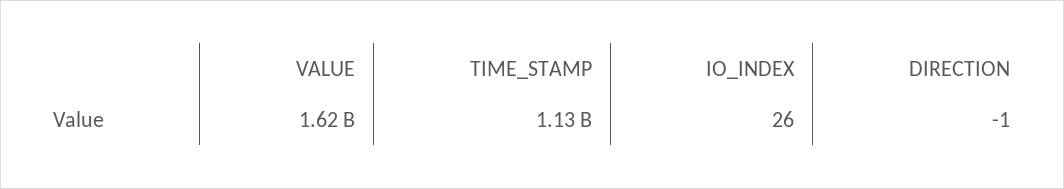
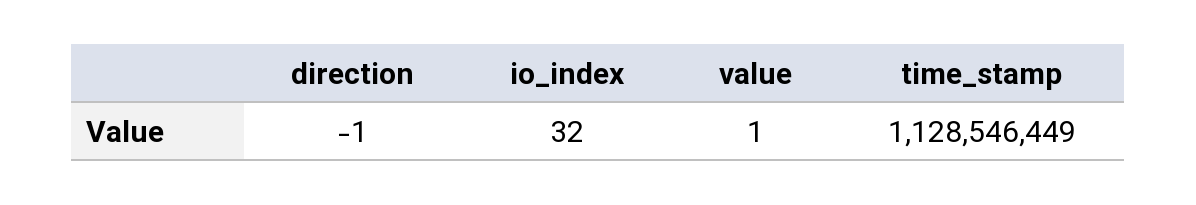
  {
-   "VALUE": 1620000000,
+   "VALUE": 1,
    "TIME_STAMP": 1128546449,
-   "IO_INDEX": 26,
+   "IO_INDEX": 32,
    "DIRECTION": -1
  }

